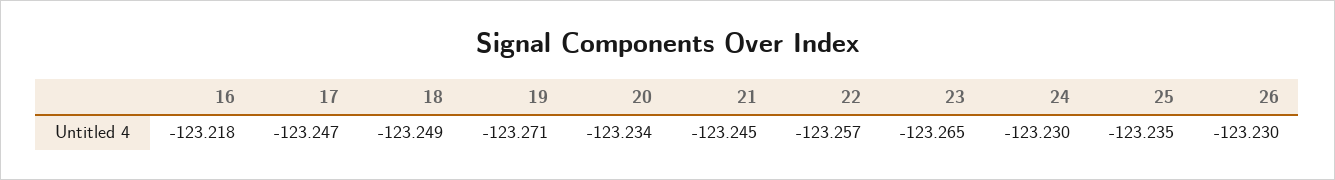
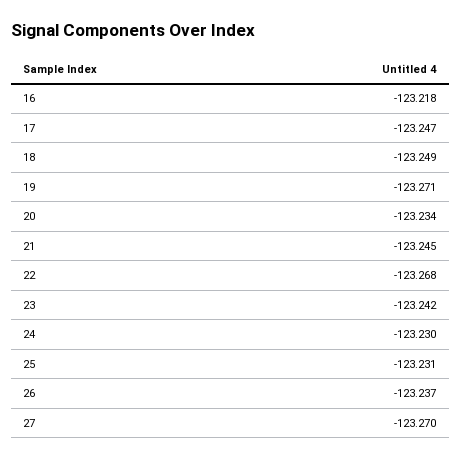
  {
    "16": -123.218,
    "17": -123.247,
    "18": -123.249,
    "19": -123.271,
    "20": -123.234,
    "21": -123.245,
-   "22": -123.257,
+   "22": -123.268,
-   "23": -123.265,
+   "23": -123.242,
    "24": -123.23,
-   "25": -123.235,
+   "25": -123.231,
-   "26": -123.23
+   "26": -123.237,
+   "27": -123.27
  }

